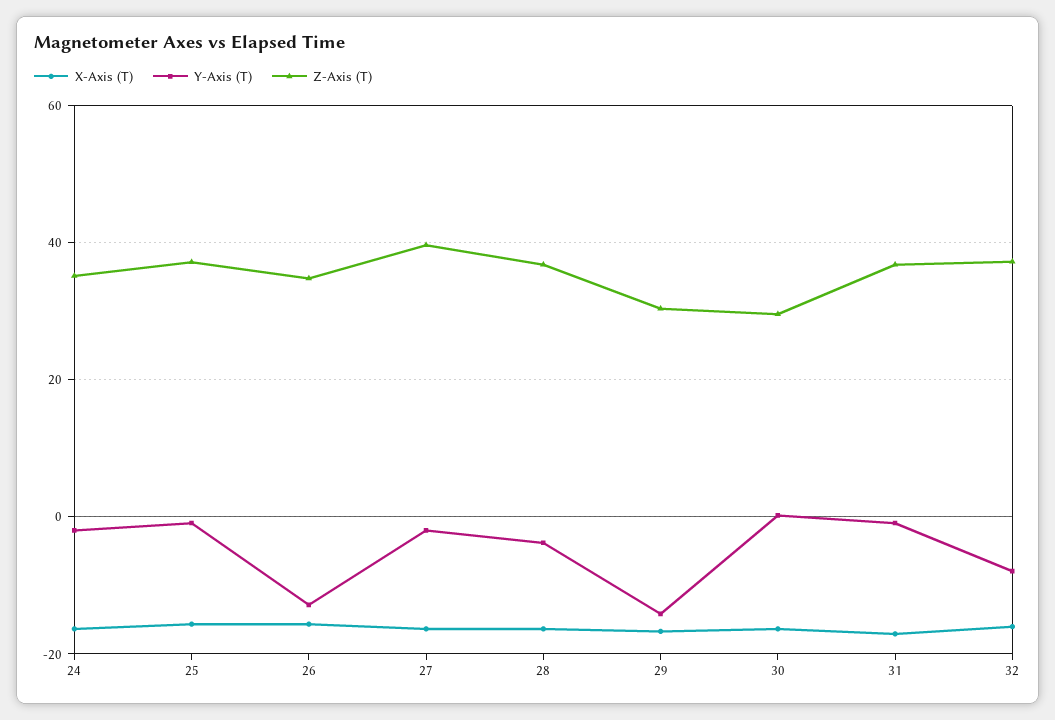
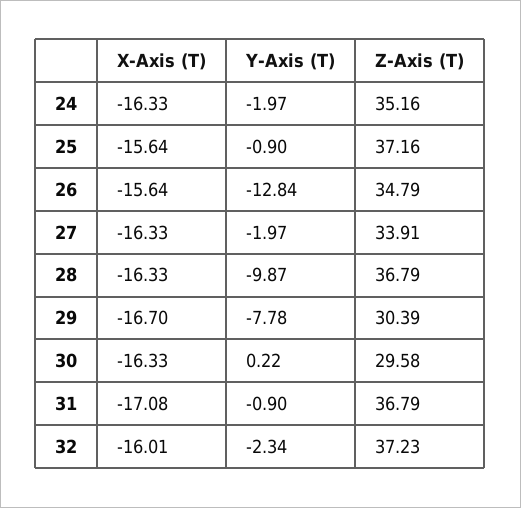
  {
    "X-Axis (T)": {
      "24": -16.33,
      "25": -15.64,
      "26": -15.64,
      "27": -16.33,
      "28": -16.33,
      "29": -16.7,
      "30": -16.33,
      "31": -17.08,
      "32": -16.01
    },
    "Y-Axis (T)": {
      "24": -1.97,
      "25": -0.9,
      "26": -12.84,
      "27": -1.97,
-     "28": -4,
+     "28": -9.87,
-     "29": -14,
+     "29": -7.78,
      "30": 0.22,
      "31": -0.9,
-     "32": -8
+     "32": -2.34
    },
    "Z-Axis (T)": {
      "24": 35.16,
      "25": 37.16,
      "26": 34.79,
-     "27": 40,
+     "27": 33.91,
      "28": 36.79,
      "29": 30.39,
      "30": 29.58,
      "31": 36.79,
      "32": 37.23
    }
  }

